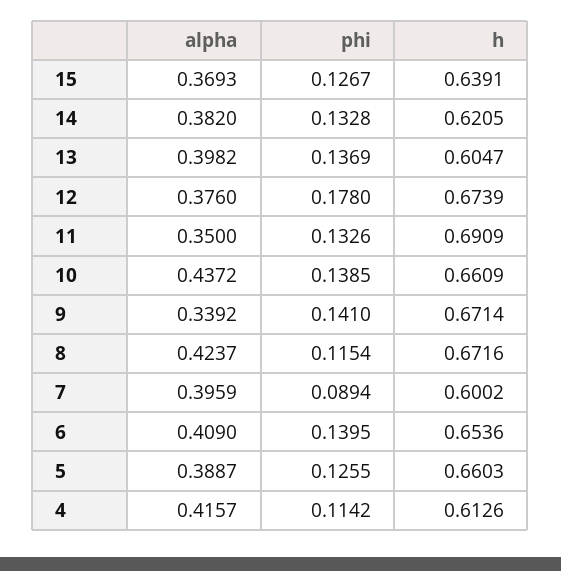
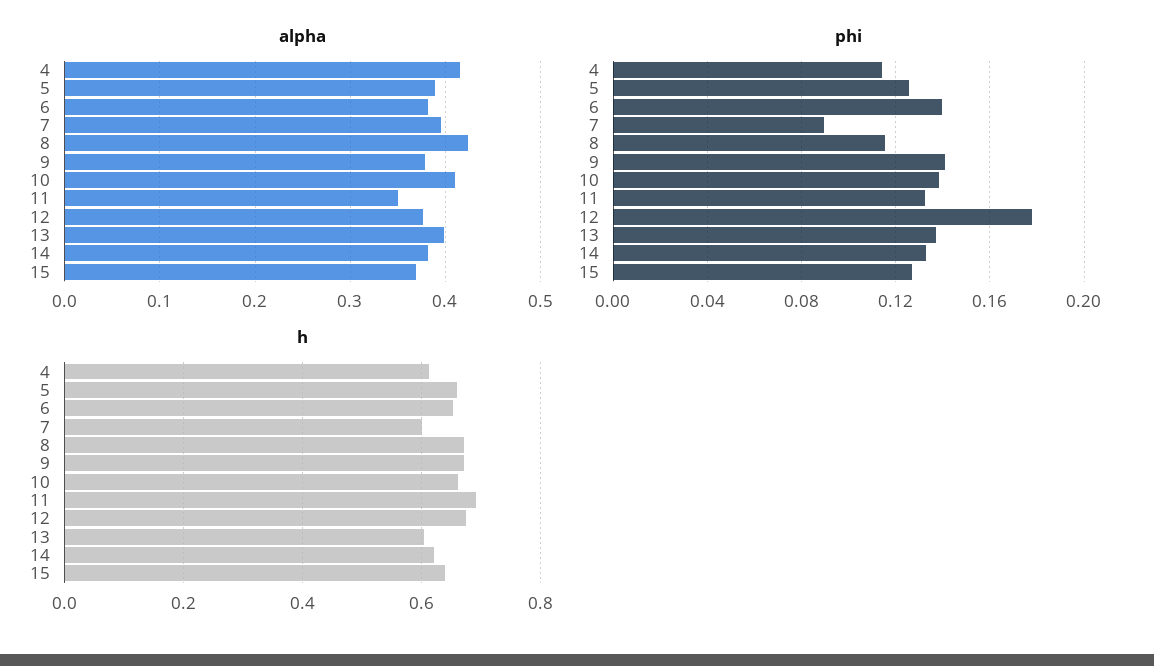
  {
    "alpha": {
      "15": 0.3693,
      "14": 0.382,
      "13": 0.3982,
      "12": 0.376,
      "11": 0.35,
-     "10": 0.4372,
+     "10": 0.41,
-     "9": 0.3392,
+     "9": 0.38,
      "8": 0.4237,
      "7": 0.3959,
-     "6": 0.409,
+     "6": 0.38,
      "5": 0.3887,
      "4": 0.4157
    },
    "phi": {
      "15": 0.1267,
      "14": 0.1328,
      "13": 0.1369,
      "12": 0.178,
      "11": 0.1326,
      "10": 0.1385,
      "9": 0.141,
      "8": 0.1154,
      "7": 0.0894,
      "6": 0.1395,
      "5": 0.1255,
      "4": 0.1142
    },
    "h": {
      "15": 0.6391,
      "14": 0.6205,
      "13": 0.6047,
      "12": 0.6739,
      "11": 0.6909,
      "10": 0.6609,
      "9": 0.6714,
      "8": 0.6716,
      "7": 0.6002,
      "6": 0.6536,
      "5": 0.6603,
      "4": 0.6126
    }
  }

